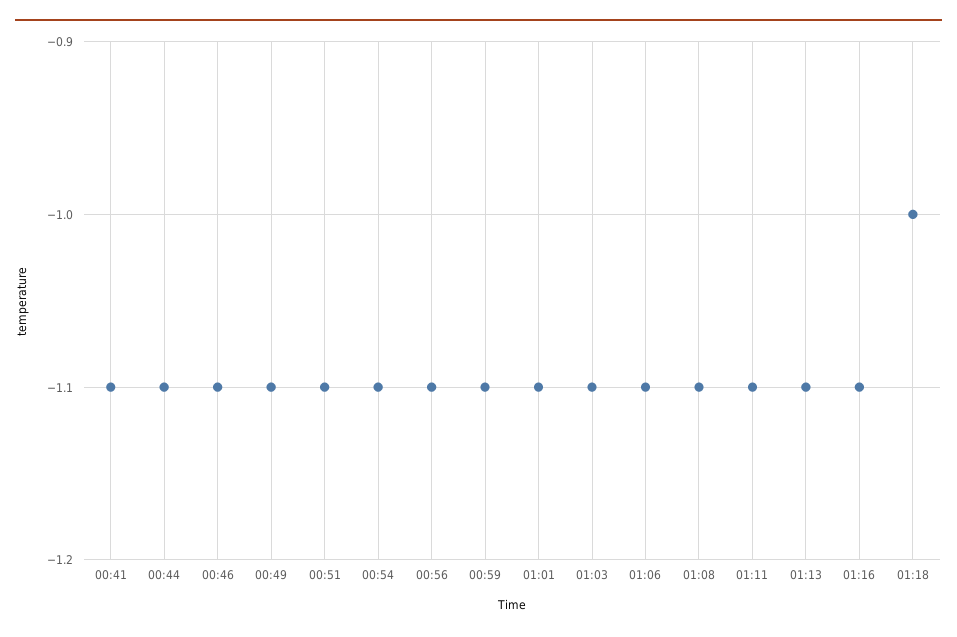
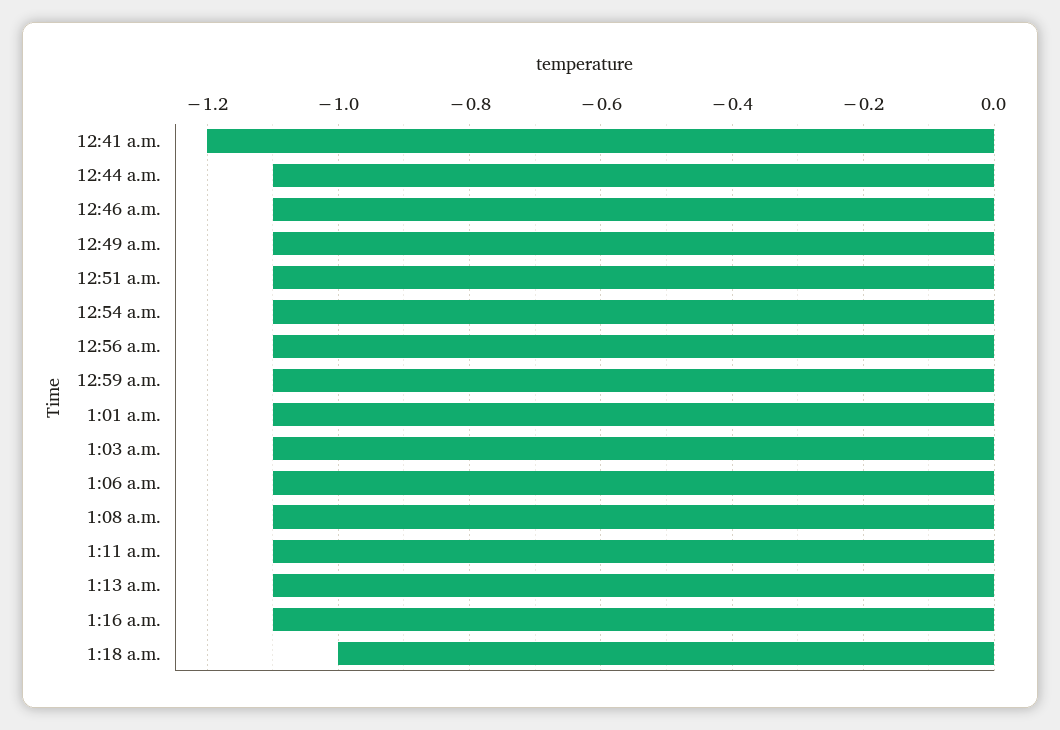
  {
-   "00:41": -1.1,
+   "00:41": -1.2,
    "00:44": -1.1,
    "00:46": -1.1,
    "00:49": -1.1,
    "00:51": -1.1,
    "00:54": -1.1,
    "00:56": -1.1,
    "00:59": -1.1,
    "01:01": -1.1,
    "01:03": -1.1,
    "01:06": -1.1,
    "01:08": -1.1,
    "01:11": -1.1,
    "01:13": -1.1,
    "01:16": -1.1,
    "01:18": -1
  }

